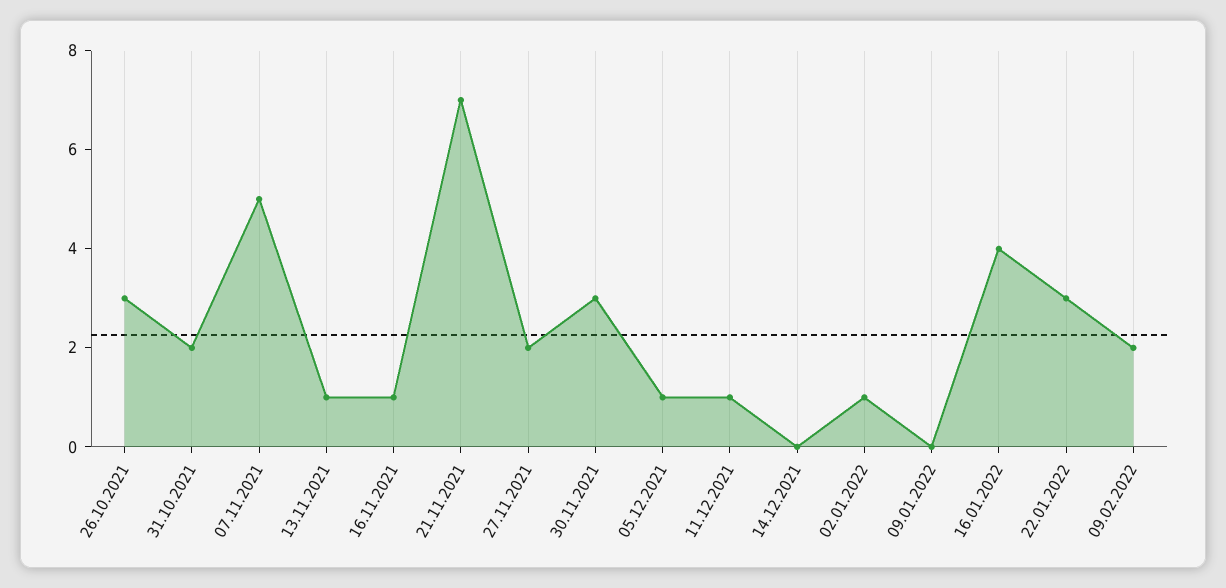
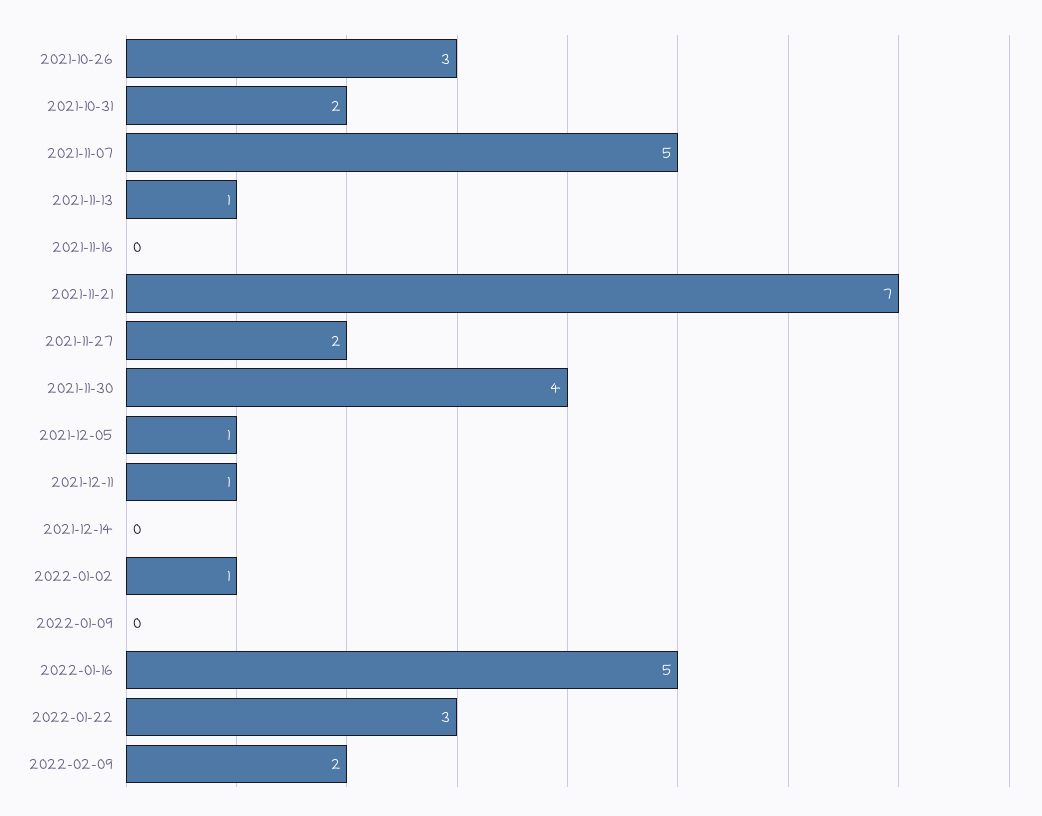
  {
    "26.10.2021": 3,
    "31.10.2021": 2,
    "07.11.2021": 5,
    "13.11.2021": 1,
-   "16.11.2021": 1,
+   "16.11.2021": 0,
    "21.11.2021": 7,
    "27.11.2021": 2,
-   "30.11.2021": 3,
+   "30.11.2021": 4,
    "05.12.2021": 1,
    "11.12.2021": 1,
    "14.12.2021": 0,
    "02.01.2022": 1,
    "09.01.2022": 0,
-   "16.01.2022": 4,
+   "16.01.2022": 5,
    "22.01.2022": 3,
    "09.02.2022": 2
  }

